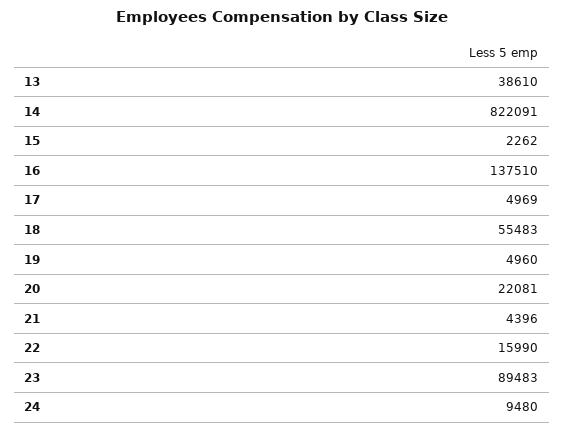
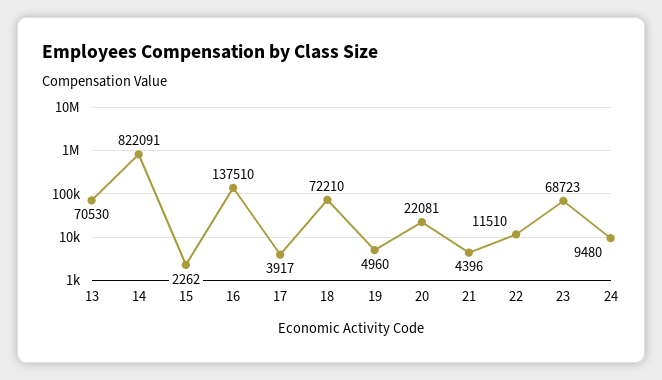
  {
-   "13": 38610,
+   "13": 70530,
    "14": 822091,
    "15": 2262,
    "16": 137510,
-   "17": 4969,
+   "17": 3917,
-   "18": 55483,
+   "18": 72210,
    "19": 4960,
    "20": 22081,
    "21": 4396,
-   "22": 15990,
+   "22": 11510,
-   "23": 89483,
+   "23": 68723,
    "24": 9480
  }

